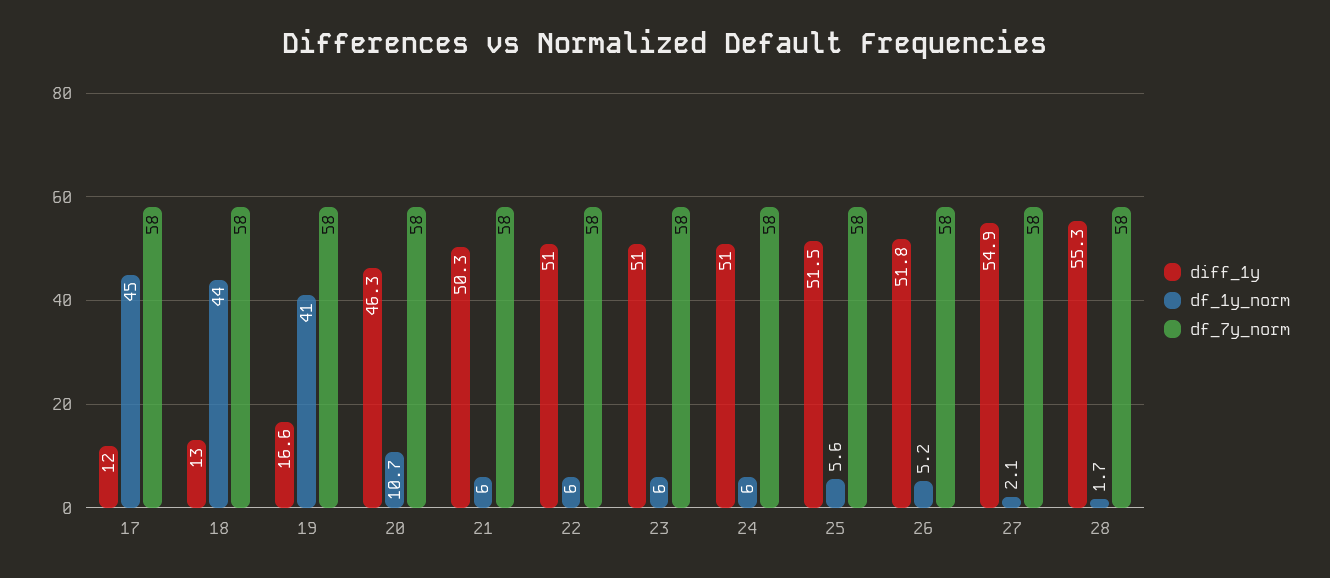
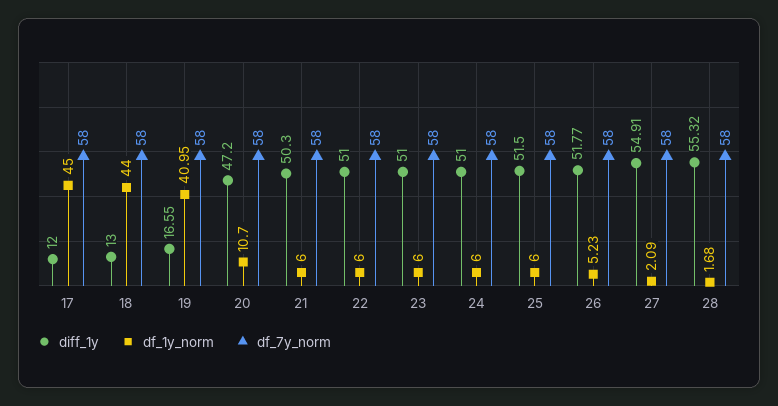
  {
    "diff_1y": {
      "17": 12,
      "18": 13,
      "19": 16.55,
-     "20": 46.3,
+     "20": 47.2,
      "21": 50.3,
      "22": 51,
      "23": 51,
      "24": 51,
      "25": 51.5,
      "26": 51.77,
      "27": 54.91,
      "28": 55.32
    },
    "df_1y_norm": {
      "17": 45,
      "18": 44,
      "19": 40.95,
      "20": 10.7,
      "21": 6,
      "22": 6,
      "23": 6,
      "24": 6,
-     "25": 5.6,
+     "25": 6,
      "26": 5.23,
      "27": 2.09,
      "28": 1.68
    },
    "df_7y_norm": {
      "17": 58,
      "18": 58,
      "19": 58,
      "20": 58,
      "21": 58,
      "22": 58,
      "23": 58,
      "24": 58,
      "25": 58,
      "26": 58,
      "27": 58,
      "28": 58
    }
  }

